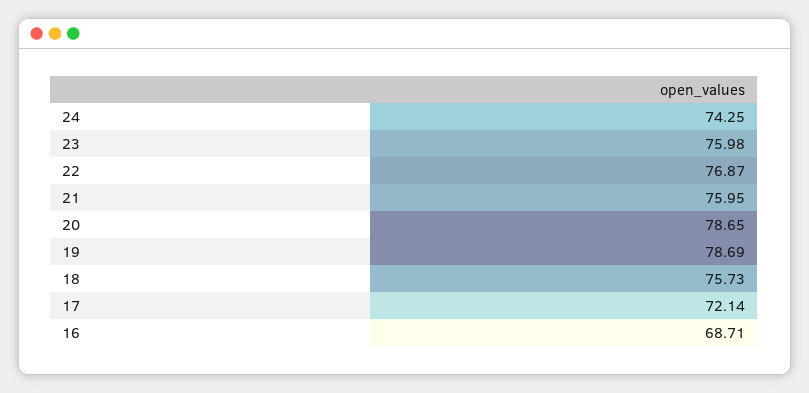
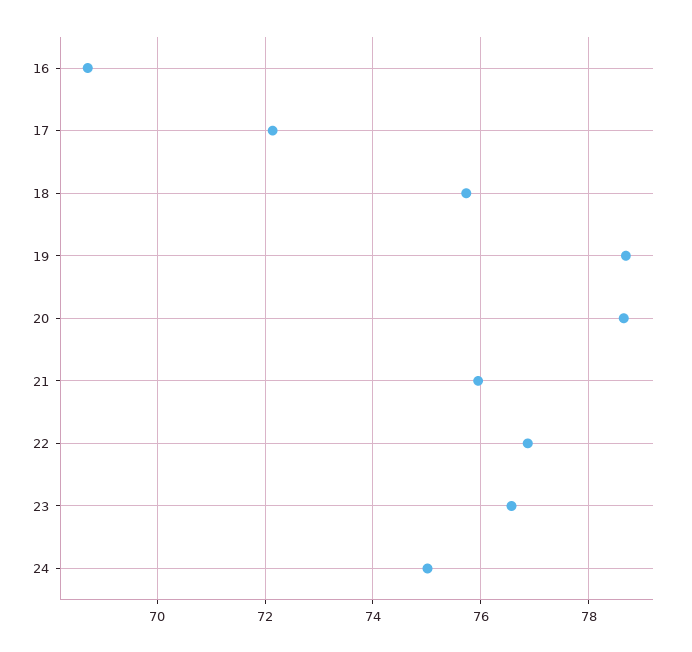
  {
-   "24": 74.25,
+   "24": 75,
-   "23": 75.98,
+   "23": 76.6,
    "22": 76.87,
    "21": 75.95,
    "20": 78.65,
    "19": 78.69,
    "18": 75.73,
    "17": 72.14,
    "16": 68.71
  }

